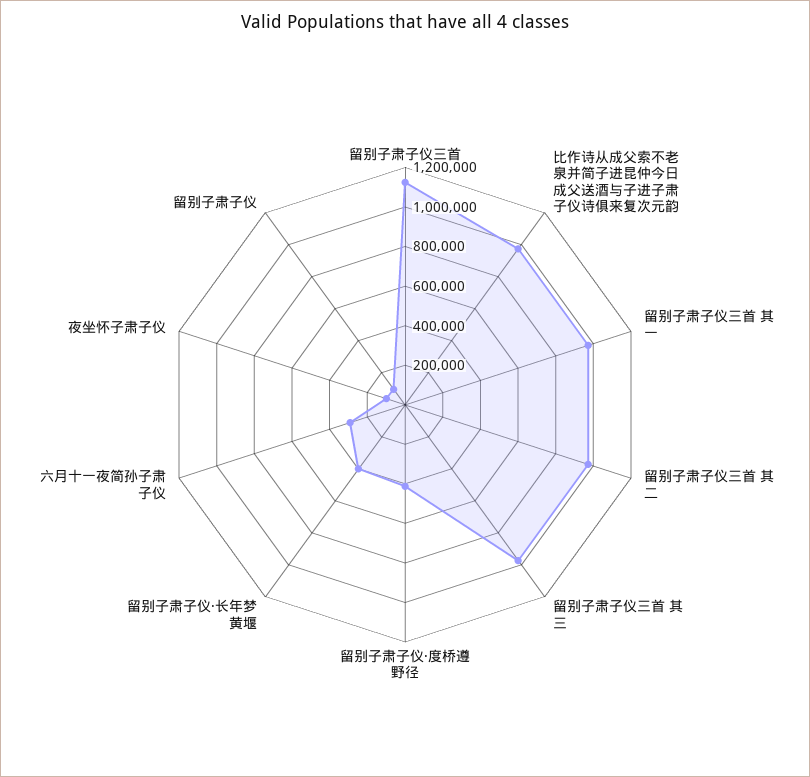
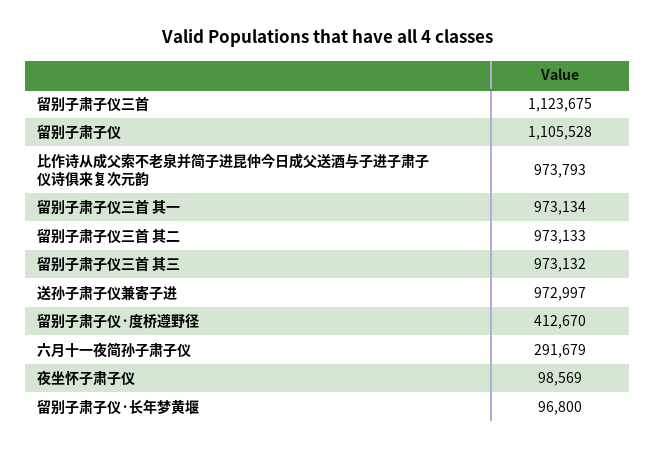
  {
    "留别子肃子仪三首": 1123675,
    "比作诗从成父索不老泉并简子进昆仲今日成父送酒与子进子肃子仪诗俱来复次元韵": 973793,
    "留别子肃子仪三首 其一": 973134,
    "留别子肃子仪三首 其二": 973133,
    "留别子肃子仪三首 其三": 973132,
    "留别子肃子仪·度桥遵野径": 412670,
-   "留别子肃子仪·长年梦黄堰": 400000,
+   "留别子肃子仪·长年梦黄堰": 96800,
    "六月十一夜简孙子肃子仪": 291679,
    "夜坐怀子肃子仪": 98569,
-   "留别子肃子仪": 100000
+   "留别子肃子仪": 1105528,
+   "送孙子肃子仪兼寄子进": 972997
  }

